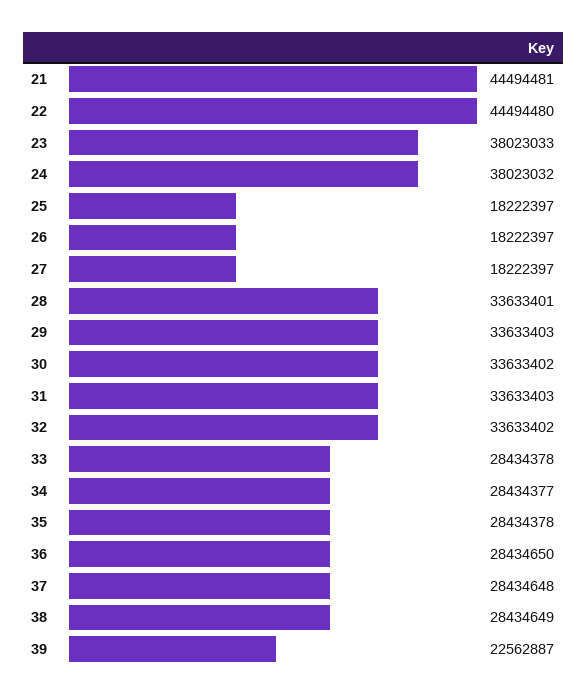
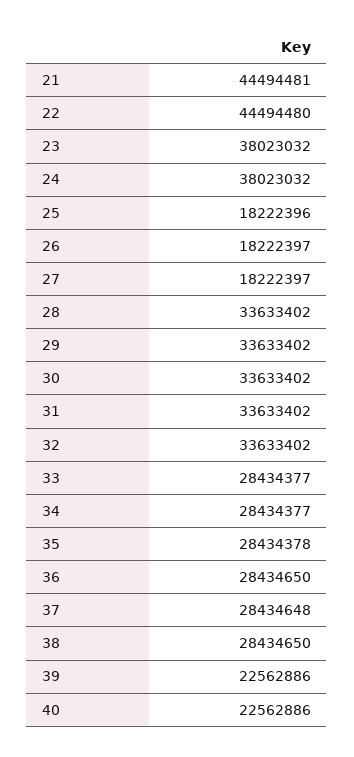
  {
    "21": 44494481,
    "22": 44494480,
-   "23": 38023033,
+   "23": 38023032,
    "24": 38023032,
-   "25": 18222397,
+   "25": 18222396,
    "26": 18222397,
    "27": 18222397,
-   "28": 33633401,
+   "28": 33633402,
-   "29": 33633403,
+   "29": 33633402,
    "30": 33633402,
-   "31": 33633403,
+   "31": 33633402,
    "32": 33633402,
-   "33": 28434378,
+   "33": 28434377,
    "34": 28434377,
    "35": 28434378,
    "36": 28434650,
    "37": 28434648,
-   "38": 28434649,
+   "38": 28434650,
-   "39": 22562887
+   "39": 22562886,
+   "40": 22562886
  }

